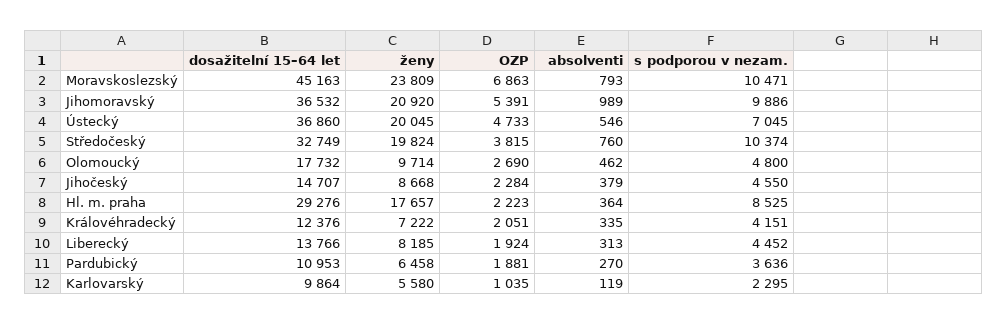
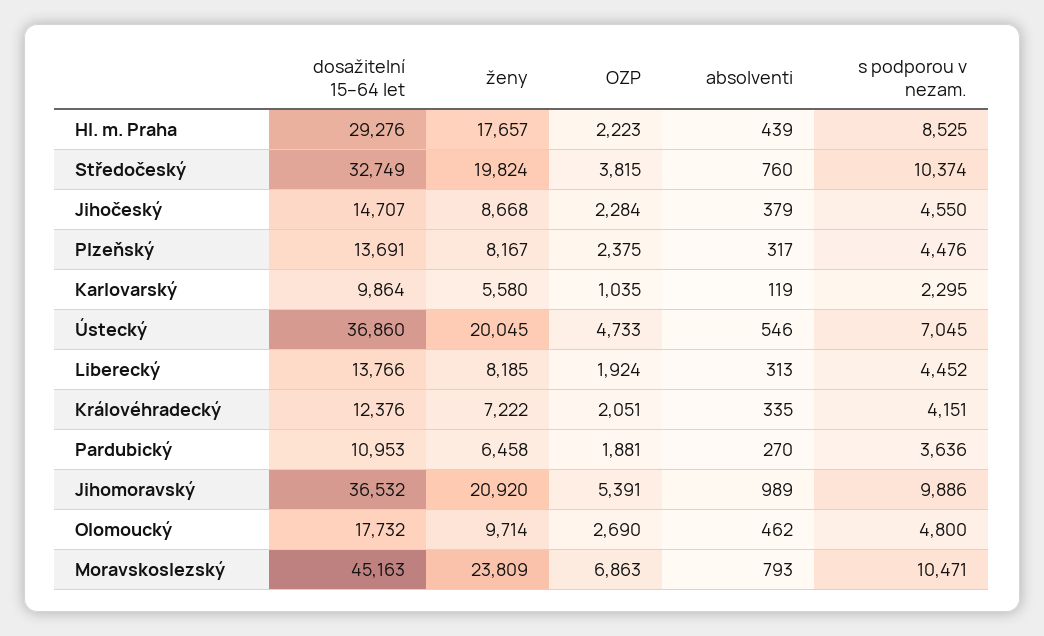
  {
    "dosažitelní 15–64 let": {
      "Moravskoslezský": 45163,
      "Jihomoravský": 36532,
      "Ústecký": 36860,
      "Středočeský": 32749,
      "Olomoucký": 17732,
      "Jihočeský": 14707,
      "Hl. m. praha": 29276,
      "Královéhradecký": 12376,
      "Liberecký": 13766,
      "Pardubický": 10953,
-     "Karlovarský": 9864
+     "Karlovarský": 9864,
+     "Plzeňský": 13691
    },
    "ženy": {
      "Moravskoslezský": 23809,
      "Jihomoravský": 20920,
      "Ústecký": 20045,
      "Středočeský": 19824,
      "Olomoucký": 9714,
      "Jihočeský": 8668,
      "Hl. m. praha": 17657,
      "Královéhradecký": 7222,
      "Liberecký": 8185,
      "Pardubický": 6458,
-     "Karlovarský": 5580
+     "Karlovarský": 5580,
+     "Plzeňský": 8167
    },
    "OZP": {
      "Moravskoslezský": 6863,
      "Jihomoravský": 5391,
      "Ústecký": 4733,
      "Středočeský": 3815,
      "Olomoucký": 2690,
      "Jihočeský": 2284,
      "Hl. m. praha": 2223,
      "Královéhradecký": 2051,
      "Liberecký": 1924,
      "Pardubický": 1881,
-     "Karlovarský": 1035
+     "Karlovarský": 1035,
+     "Plzeňský": 2375
    },
    "absolventi": {
      "Moravskoslezský": 793,
      "Jihomoravský": 989,
      "Ústecký": 546,
      "Středočeský": 760,
      "Olomoucký": 462,
      "Jihočeský": 379,
-     "Hl. m. praha": 364,
+     "Hl. m. praha": 439,
      "Královéhradecký": 335,
      "Liberecký": 313,
      "Pardubický": 270,
-     "Karlovarský": 119
+     "Karlovarský": 119,
+     "Plzeňský": 317
    },
    "s podporou v nezam.": {
      "Moravskoslezský": 10471,
      "Jihomoravský": 9886,
      "Ústecký": 7045,
      "Středočeský": 10374,
      "Olomoucký": 4800,
      "Jihočeský": 4550,
      "Hl. m. praha": 8525,
      "Královéhradecký": 4151,
      "Liberecký": 4452,
      "Pardubický": 3636,
-     "Karlovarský": 2295
+     "Karlovarský": 2295,
+     "Plzeňský": 4476
    }
  }

